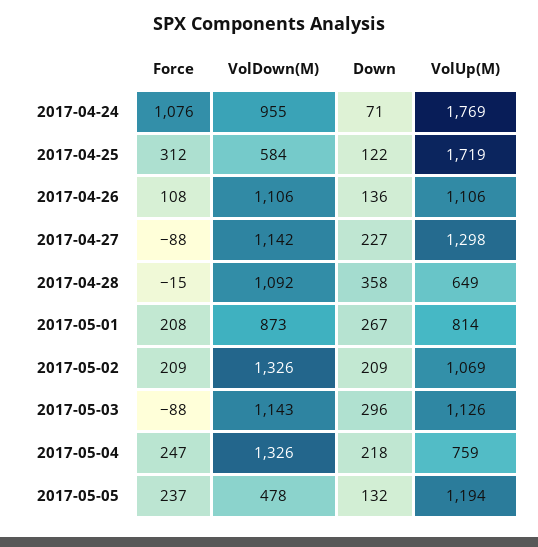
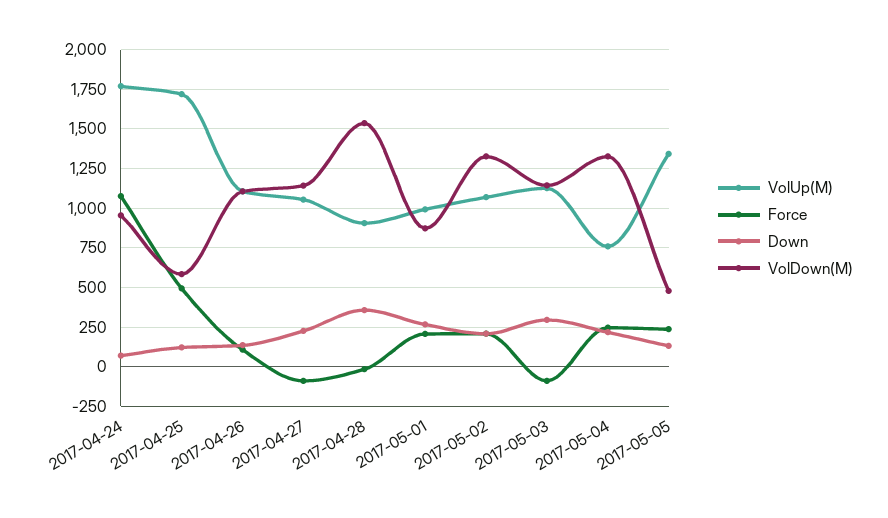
  {
    "Force": {
      "2017-04-24": 1076,
-     "2017-04-25": 312,
+     "2017-04-25": 500,
      "2017-04-26": 108,
      "2017-04-27": -88,
      "2017-04-28": -15,
      "2017-05-01": 208,
      "2017-05-02": 209,
      "2017-05-03": -88,
      "2017-05-04": 247,
      "2017-05-05": 237
    },
    "VolDown(M)": {
      "2017-04-24": 955,
      "2017-04-25": 584,
      "2017-04-26": 1106,
      "2017-04-27": 1142,
-     "2017-04-28": 1092,
+     "2017-04-28": 1550,
      "2017-05-01": 873,
      "2017-05-02": 1326,
      "2017-05-03": 1143,
      "2017-05-04": 1326,
      "2017-05-05": 478
    },
    "Down": {
      "2017-04-24": 71,
      "2017-04-25": 122,
      "2017-04-26": 136,
      "2017-04-27": 227,
      "2017-04-28": 358,
      "2017-05-01": 267,
      "2017-05-02": 209,
      "2017-05-03": 296,
      "2017-05-04": 218,
      "2017-05-05": 132
    },
    "VolUp(M)": {
      "2017-04-24": 1769,
      "2017-04-25": 1719,
      "2017-04-26": 1106,
-     "2017-04-27": 1298,
+     "2017-04-27": 1050,
-     "2017-04-28": 649,
+     "2017-04-28": 900,
-     "2017-05-01": 814,
+     "2017-05-01": 1000,
      "2017-05-02": 1069,
      "2017-05-03": 1126,
      "2017-05-04": 759,
-     "2017-05-05": 1194
+     "2017-05-05": 1350
    }
  }

